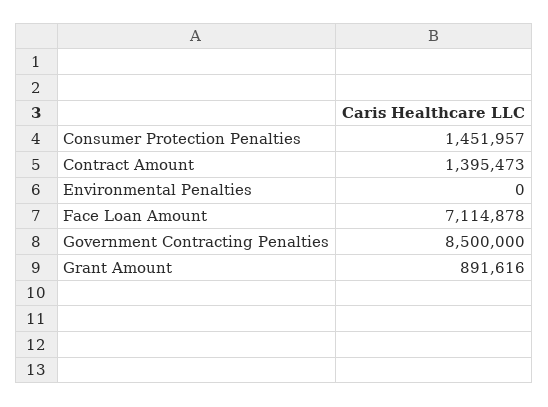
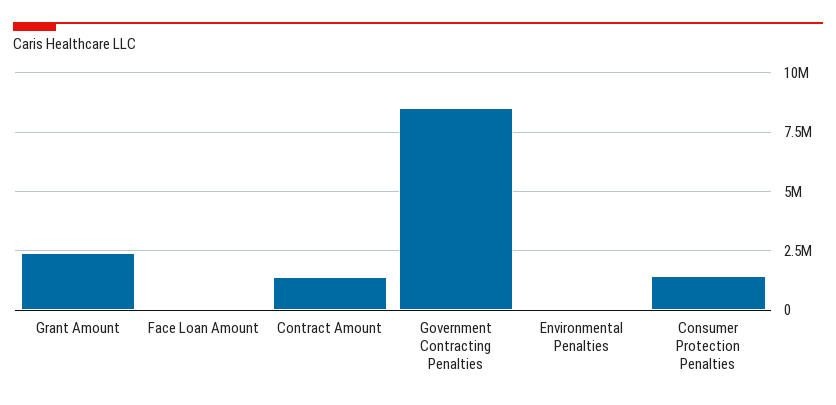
  {
    "Consumer Protection Penalties": 1451957,
    "Contract Amount": 1395473,
    "Environmental Penalties": 0,
-   "Face Loan Amount": 7114878,
+   "Face Loan Amount": 0,
    "Government Contracting Penalties": 8500000,
-   "Grant Amount": 891616
+   "Grant Amount": 2500000
  }

